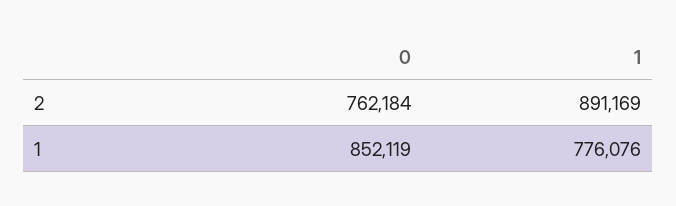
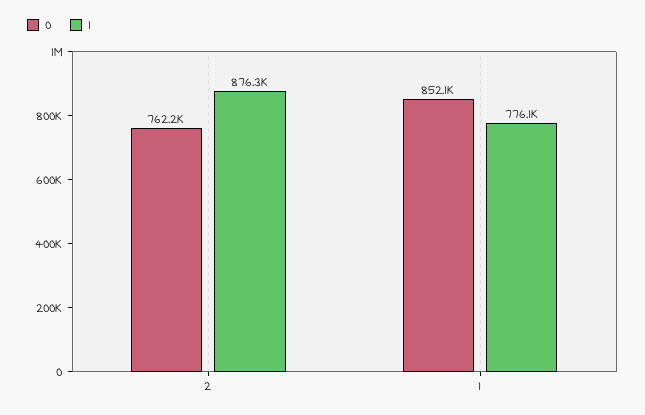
  {
    "0": {
      "2": 762184,
      "1": 852119
    },
    "1": {
-     "2": 891169,
+     "2": 876300,
      "1": 776076
    }
  }

